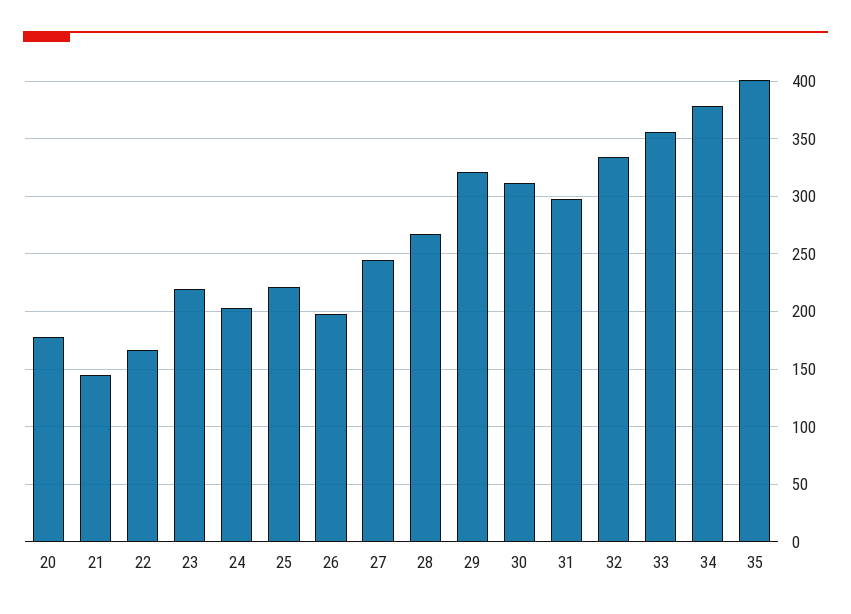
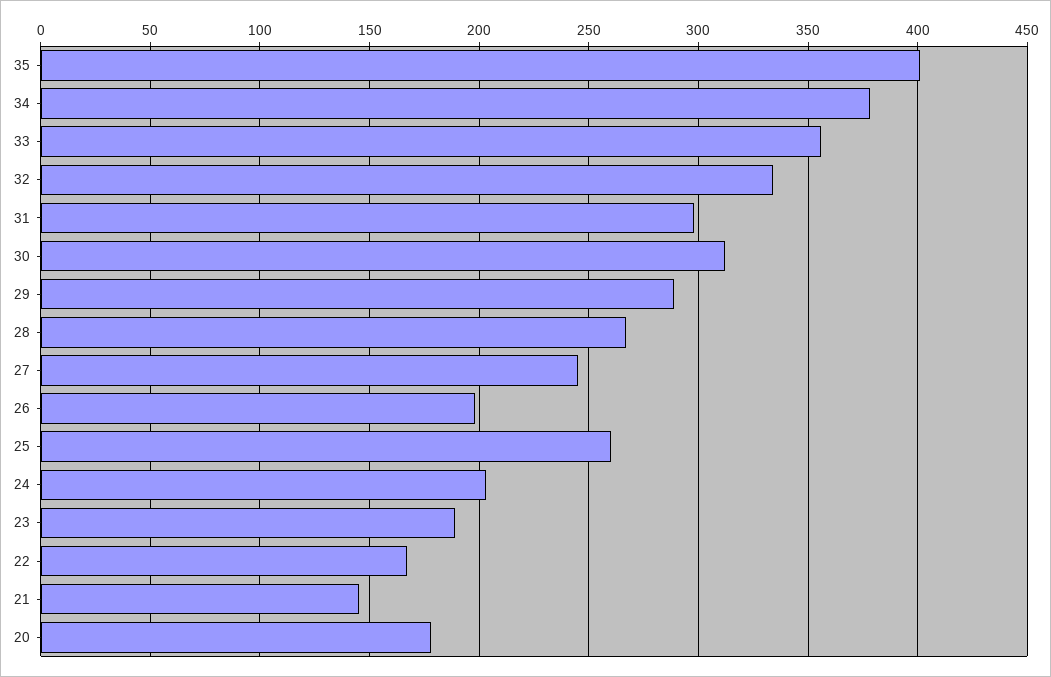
  {
    "20": 180,
    "21": 145,
    "22": 165,
-   "23": 220,
+   "23": 190,
    "24": 205,
-   "25": 220,
+   "25": 260,
    "26": 200,
    "27": 245,
    "28": 265,
-   "29": 320,
+   "29": 290,
    "30": 310,
    "31": 300,
    "32": 335,
    "33": 355,
    "34": 380,
    "35": 400
  }

